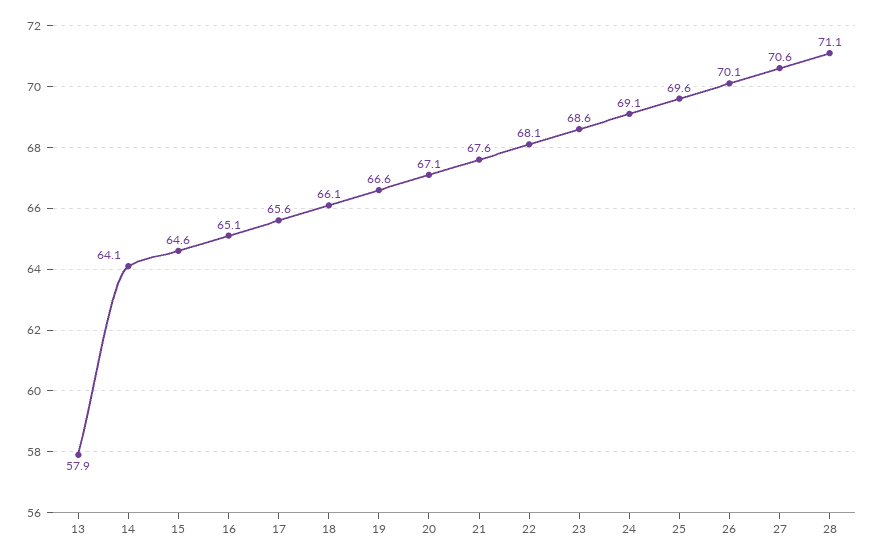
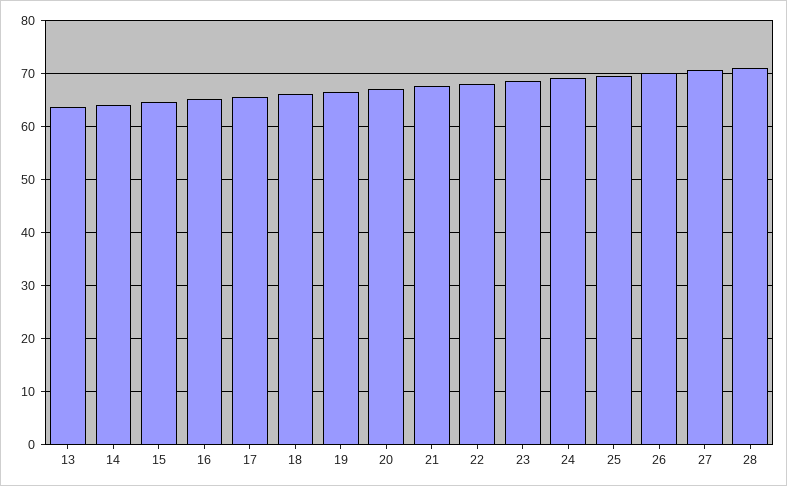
  {
-   "13": 57.9,
+   "13": 64,
    "14": 64.1,
    "15": 64.6,
    "16": 65.1,
    "17": 65.6,
    "18": 66.1,
    "19": 66.6,
    "20": 67.1,
    "21": 67.6,
    "22": 68.1,
    "23": 68.6,
    "24": 69.1,
    "25": 69.6,
    "26": 70.1,
    "27": 70.6,
    "28": 71.1
  }

